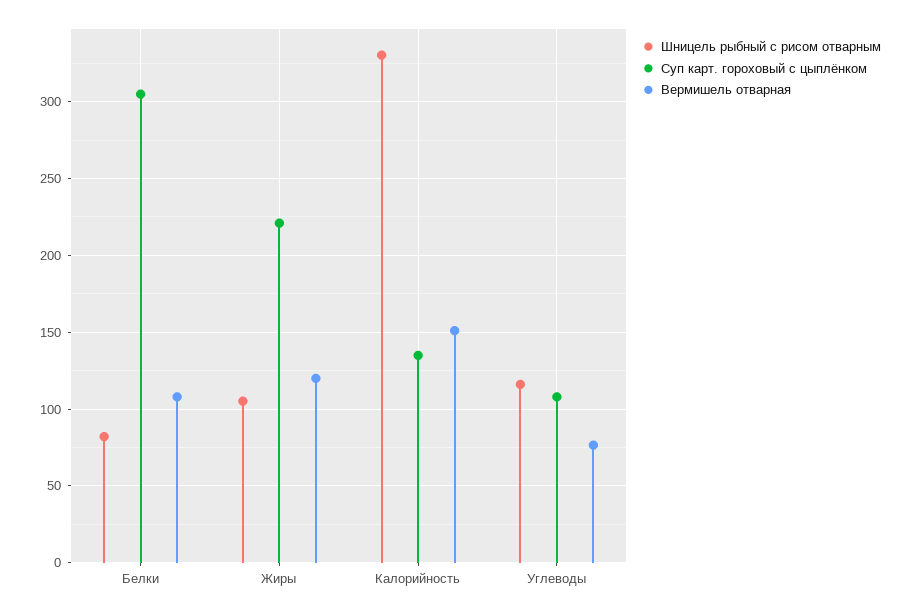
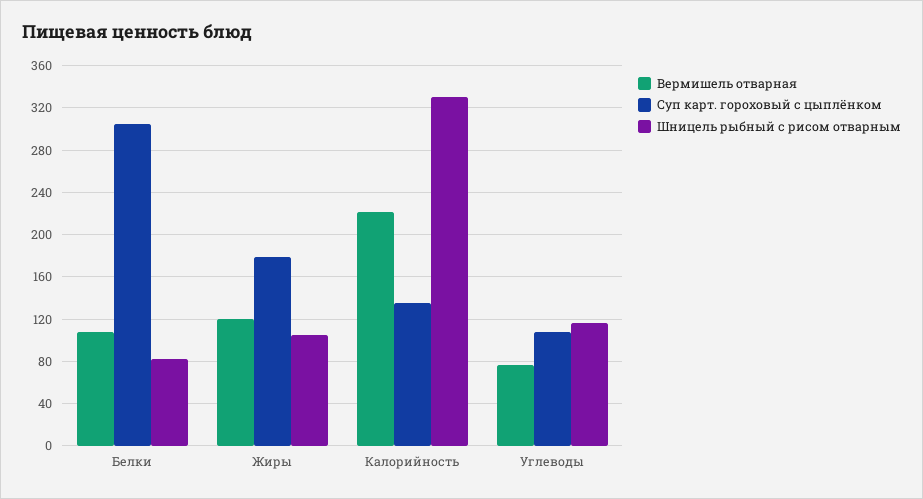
  {
    "Шницель рыбный с рисом отварным": {
      "Белки": 80,
      "Жиры": 105,
      "Калорийность": 330,
      "Углеводы": 115
    },
    "Суп карт. гороховый с цыплёнком": {
      "Белки": 305,
-     "Жиры": 220,
+     "Жиры": 180,
      "Калорийность": 135,
      "Углеводы": 110
    },
    "Вермишель отварная": {
      "Белки": 110,
      "Жиры": 120,
-     "Калорийность": 150,
+     "Калорийность": 220,
      "Углеводы": 75
    }
  }

